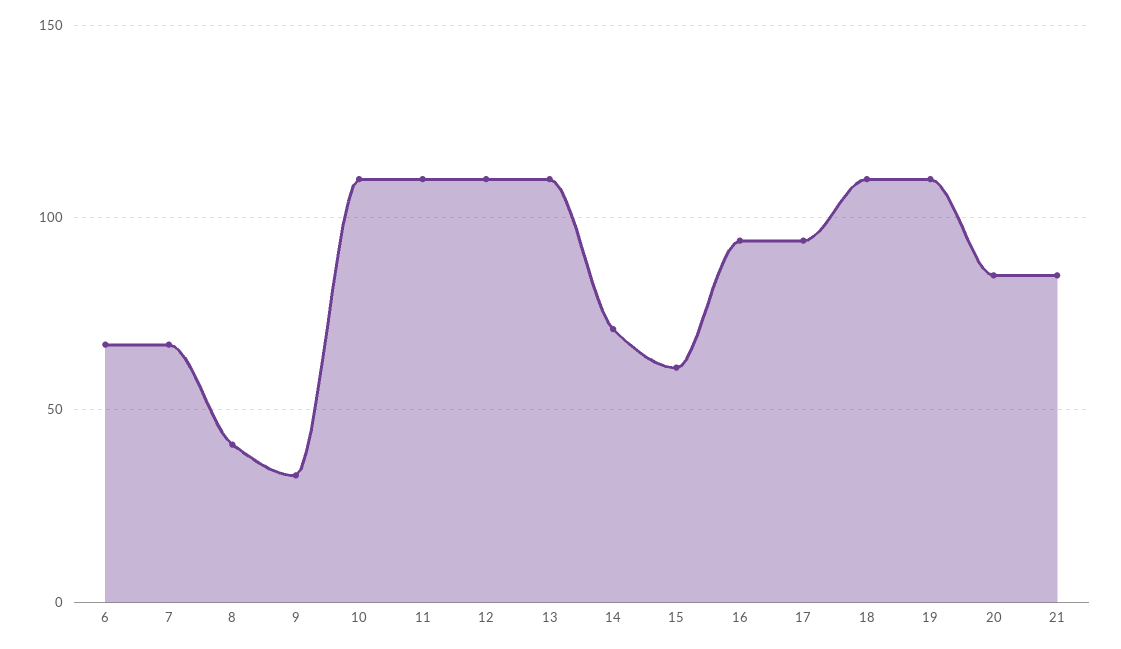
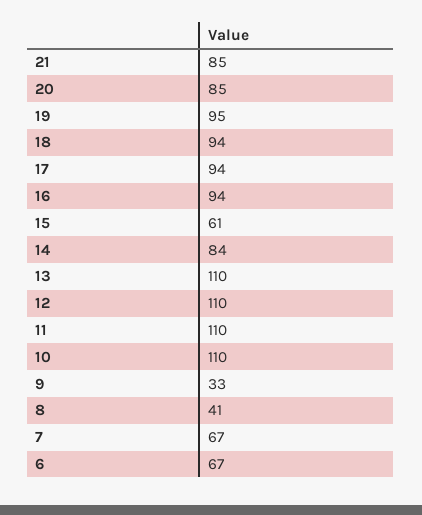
  {
    "6": 67,
    "7": 67,
    "8": 41,
    "9": 33,
    "10": 110,
    "11": 110,
    "12": 110,
    "13": 110,
-   "14": 70,
+   "14": 84,
    "15": 61,
    "16": 94,
    "17": 94,
-   "18": 110,
+   "18": 94,
-   "19": 110,
+   "19": 95,
    "20": 85,
    "21": 85
  }

